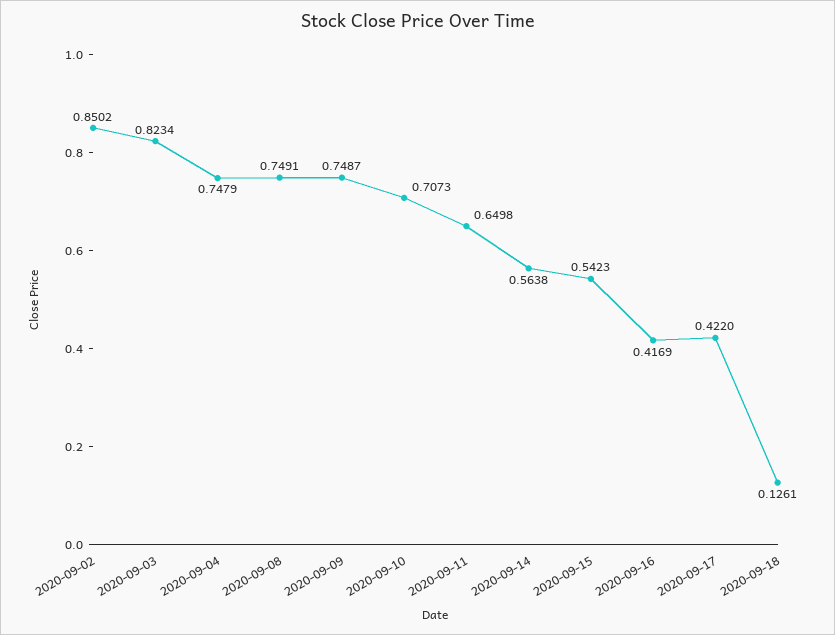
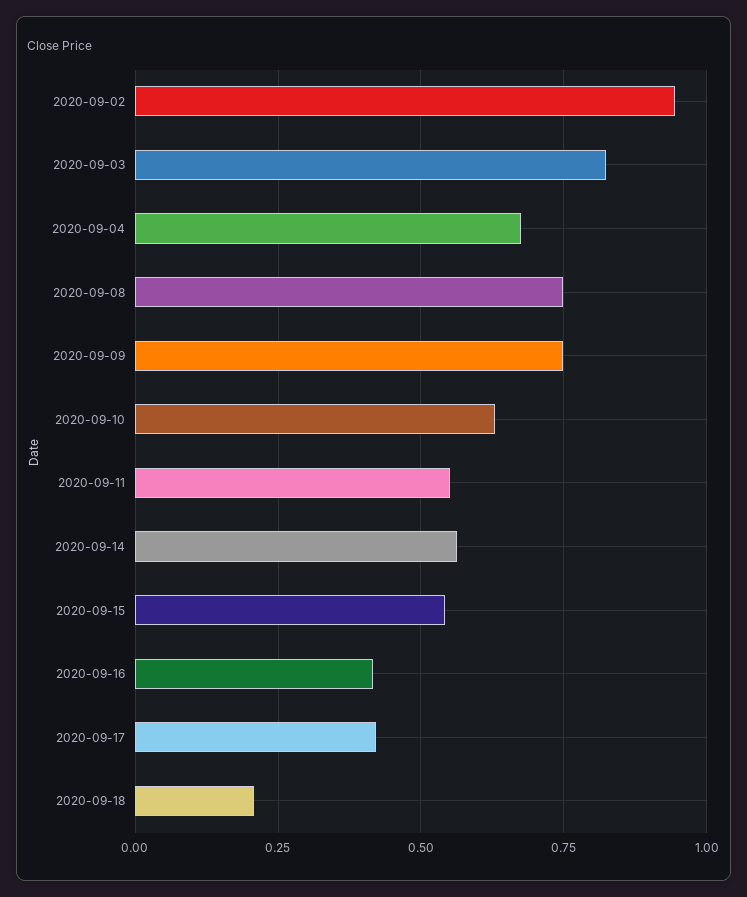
  {
-   "2020-09-02": 0.8502,
+   "2020-09-02": 0.95,
    "2020-09-03": 0.8234,
-   "2020-09-04": 0.7479,
+   "2020-09-04": 0.675,
    "2020-09-08": 0.7491,
    "2020-09-09": 0.7487,
-   "2020-09-10": 0.7073,
+   "2020-09-10": 0.625,
-   "2020-09-11": 0.6498,
+   "2020-09-11": 0.55,
    "2020-09-14": 0.5638,
    "2020-09-15": 0.5423,
    "2020-09-16": 0.4169,
    "2020-09-17": 0.422,
-   "2020-09-18": 0.1261
+   "2020-09-18": 0.2
  }

